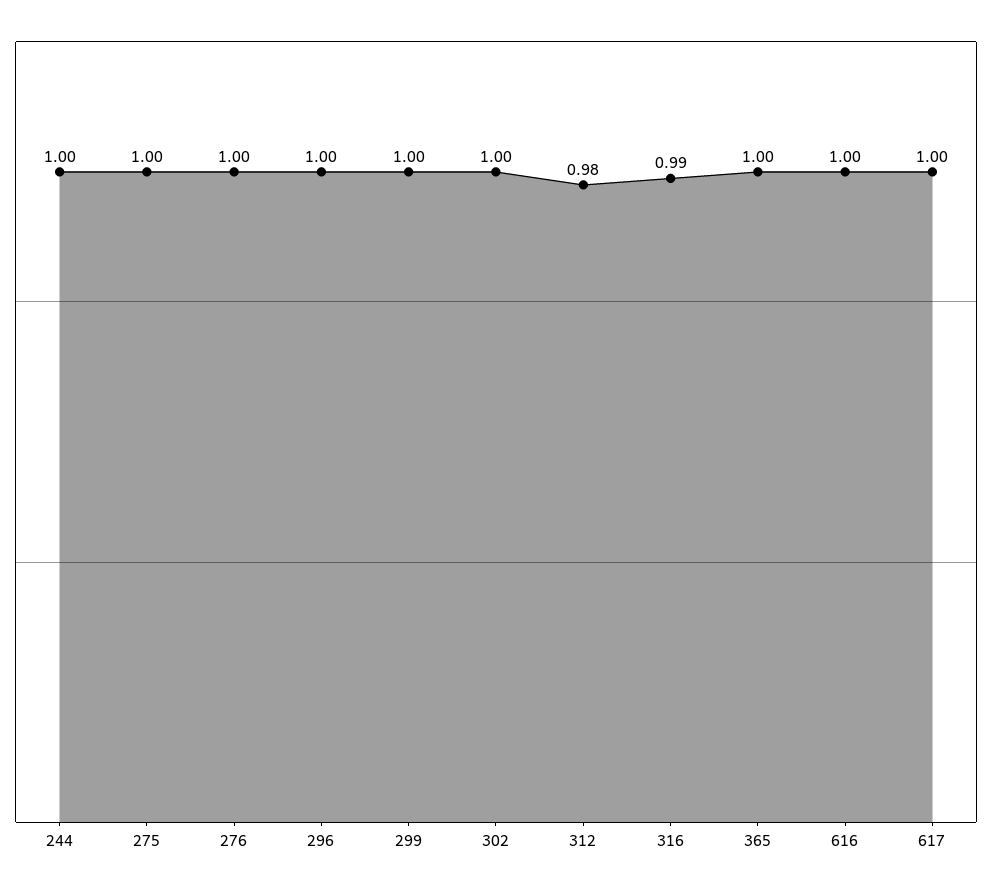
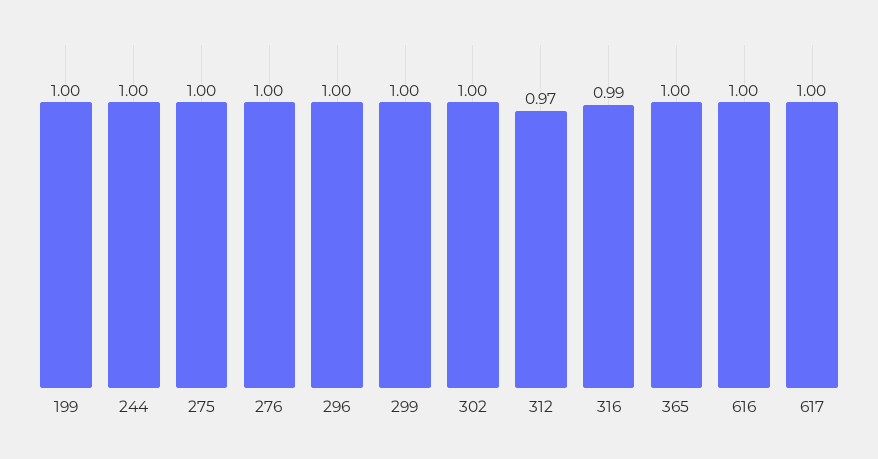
  {
    "244": 1,
    "275": 1,
    "276": 1,
    "296": 1,
    "299": 1,
    "302": 1,
-   "312": 0.98,
+   "312": 0.97,
    "316": 0.99,
    "365": 1,
    "616": 1,
-   "617": 1
+   "617": 1,
+   "199": 1
  }

